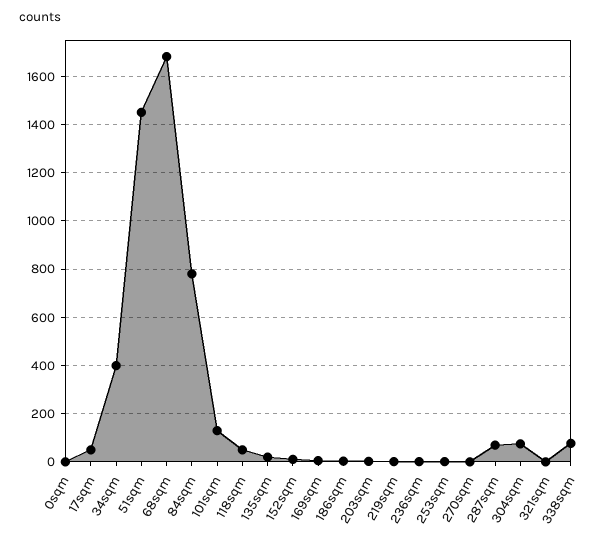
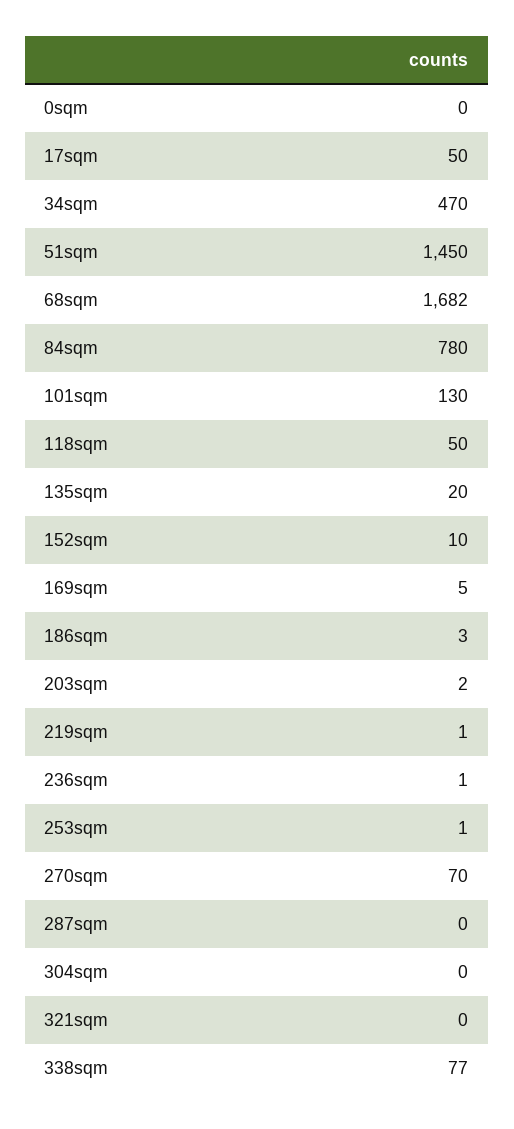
  {
    "0sqm": 0,
    "17sqm": 50,
-   "34sqm": 400,
+   "34sqm": 470,
    "51sqm": 1450,
    "68sqm": 1682,
    "84sqm": 780,
    "101sqm": 130,
    "118sqm": 50,
    "135sqm": 20,
    "152sqm": 10,
    "169sqm": 5,
    "186sqm": 3,
    "203sqm": 2,
    "219sqm": 1,
    "236sqm": 1,
    "253sqm": 1,
-   "270sqm": 0,
+   "270sqm": 70,
-   "287sqm": 75,
+   "287sqm": 0,
-   "304sqm": 75,
+   "304sqm": 0,
    "321sqm": 0,
    "338sqm": 77
  }

